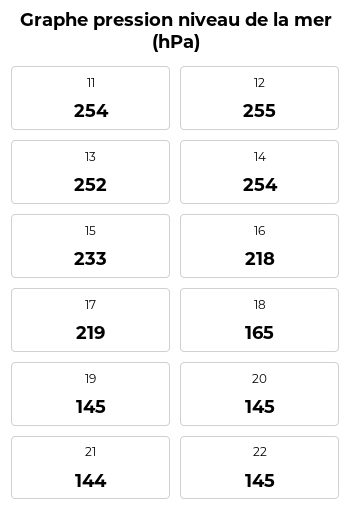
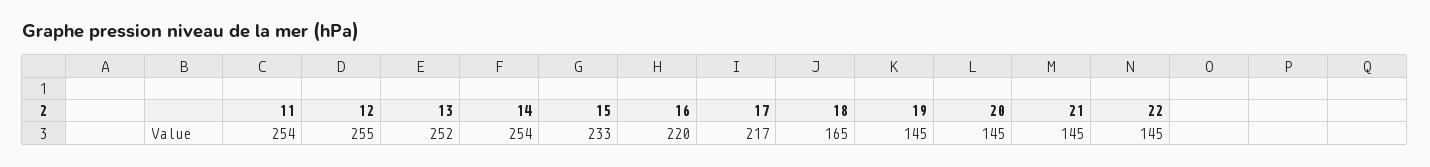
  {
    "11": 254,
    "12": 255,
    "13": 252,
    "14": 254,
    "15": 233,
-   "16": 218,
+   "16": 220,
-   "17": 219,
+   "17": 217,
    "18": 165,
    "19": 145,
    "20": 145,
-   "21": 144,
+   "21": 145,
    "22": 145
  }

